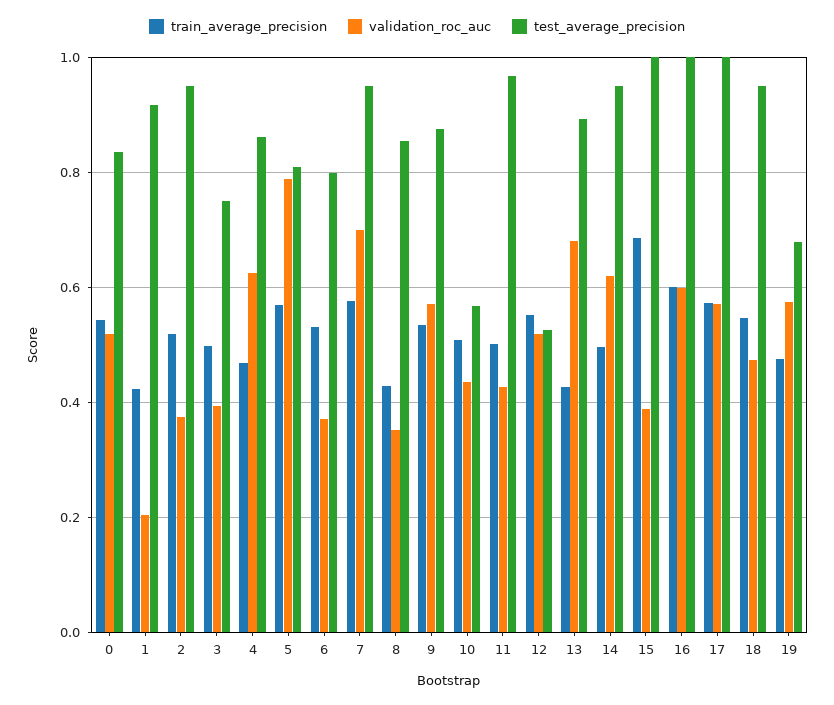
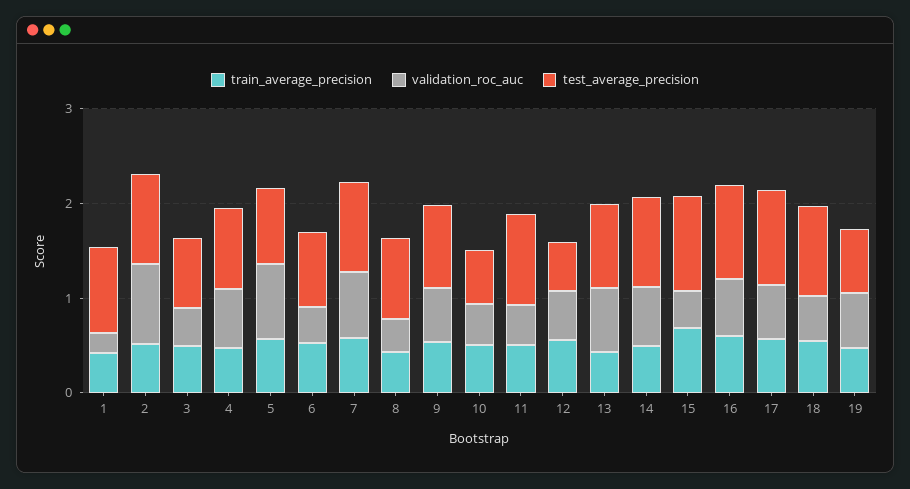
  {
    "train_average_precision": {
-     "0": 0.54,
      "1": 0.42,
      "2": 0.52,
      "3": 0.5,
      "4": 0.46,
      "5": 0.56,
      "6": 0.54,
      "7": 0.58,
      "8": 0.42,
      "9": 0.54,
      "10": 0.5,
      "11": 0.5,
      "12": 0.56,
      "13": 0.42,
      "14": 0.5,
      "15": 0.68,
      "16": 0.6,
      "17": 0.58,
      "18": 0.54,
      "19": 0.48
    },
    "validation_roc_auc": {
-     "0": 0.52,
      "1": 0.2,
-     "2": 0.38,
+     "2": 0.8,
      "3": 0.4,
      "4": 0.62,
      "5": 0.78,
      "6": 0.38,
      "7": 0.7,
      "8": 0.36,
      "9": 0.58,
      "10": 0.44,
      "11": 0.42,
      "12": 0.52,
      "13": 0.68,
      "14": 0.62,
      "15": 0.38,
      "16": 0.6,
      "17": 0.58,
      "18": 0.48,
      "19": 0.58
    },
    "test_average_precision": {
-     "0": 0.84,
      "1": 0.92,
      "2": 0.96,
      "3": 0.76,
      "4": 0.86,
      "5": 0.82,
      "6": 0.8,
      "7": 0.96,
      "8": 0.86,
      "9": 0.88,
      "10": 0.56,
      "11": 0.96,
      "12": 0.52,
      "13": 0.9,
      "14": 0.96,
      "15": 1,
      "16": 1,
      "17": 1,
      "18": 0.96,
      "19": 0.68
    }
  }

